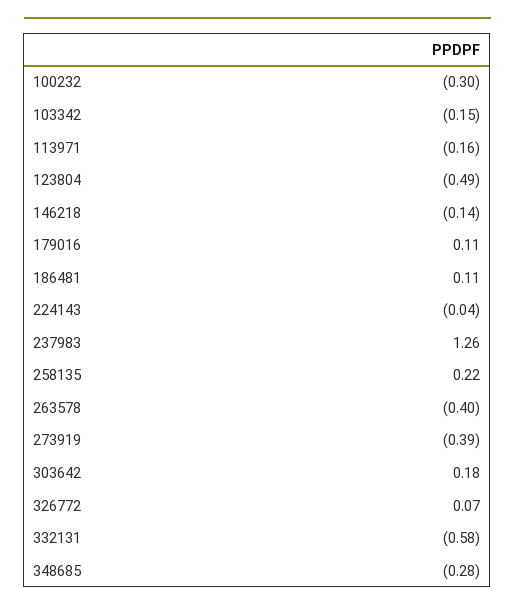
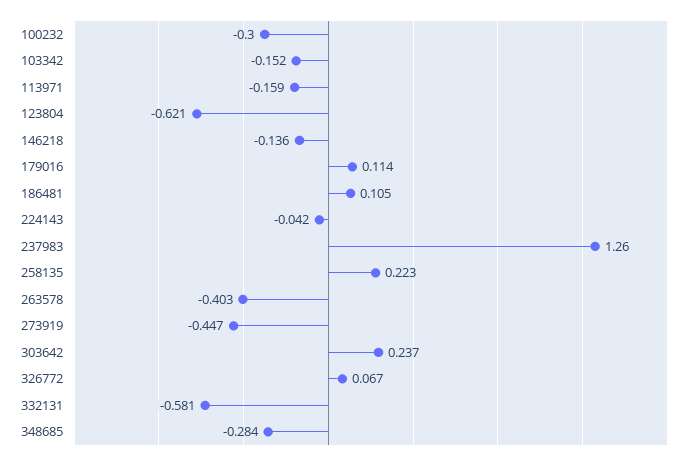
  {
    "100232": -0.3,
    "103342": -0.152,
    "113971": -0.159,
-   "123804": -0.49,
+   "123804": -0.621,
    "146218": -0.136,
    "179016": 0.114,
    "186481": 0.105,
    "224143": -0.042,
    "237983": 1.26,
    "258135": 0.223,
    "263578": -0.403,
-   "273919": -0.39,
+   "273919": -0.447,
-   "303642": 0.18,
+   "303642": 0.237,
    "326772": 0.067,
    "332131": -0.581,
    "348685": -0.284
  }

